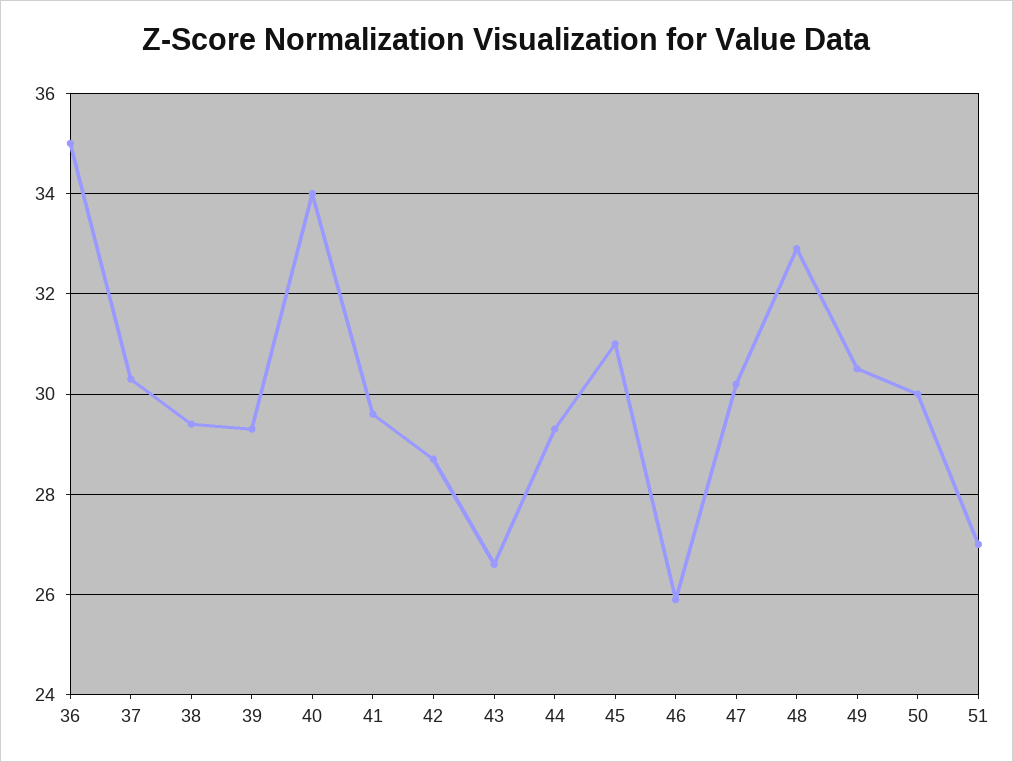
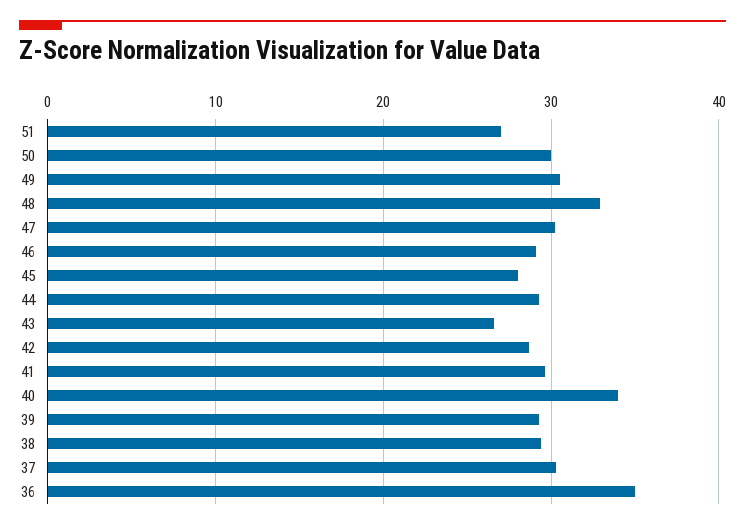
  {
    "36": 35,
    "37": 30.5,
    "38": 29.5,
    "39": 29.5,
    "40": 34,
    "41": 29.5,
    "42": 28.5,
    "43": 26.5,
    "44": 29.5,
-   "45": 31,
+   "45": 28,
-   "46": 26,
+   "46": 29,
    "47": 30,
    "48": 33,
    "49": 30.5,
    "50": 30,
    "51": 27
  }

